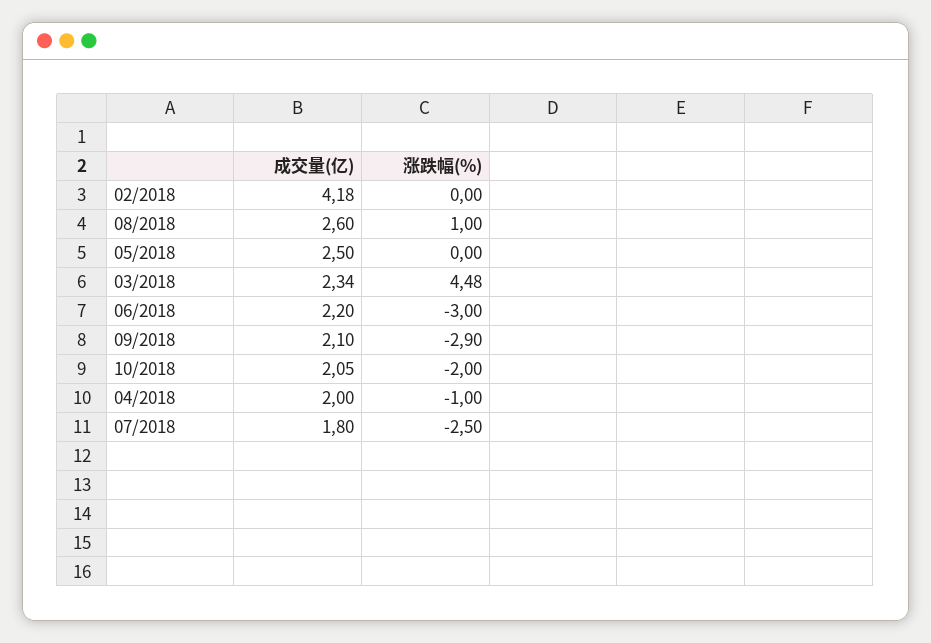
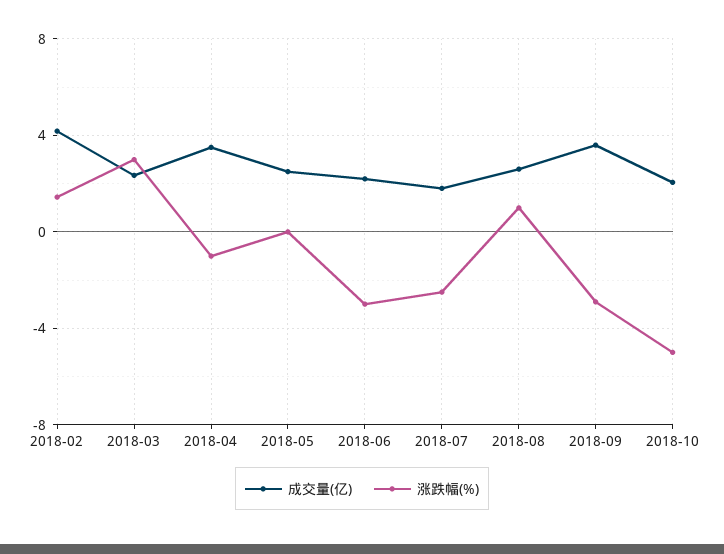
  {
    "成交量(亿)": {
      "02/2018": 4.18,
      "08/2018": 2.6,
      "05/2018": 2.5,
      "03/2018": 2.34,
      "06/2018": 2.2,
-     "09/2018": 2.1,
+     "09/2018": 3.5,
      "10/2018": 2.05,
-     "04/2018": 2,
+     "04/2018": 3.5,
      "07/2018": 1.8
    },
    "涨跌幅(%)": {
-     "02/2018": 0,
+     "02/2018": 1.5,
      "08/2018": 1,
      "05/2018": 0,
-     "03/2018": 4.48,
+     "03/2018": 3,
      "06/2018": -3,
      "09/2018": -2.9,
-     "10/2018": -2,
+     "10/2018": -5,
      "04/2018": -1,
      "07/2018": -2.5
    }
  }

